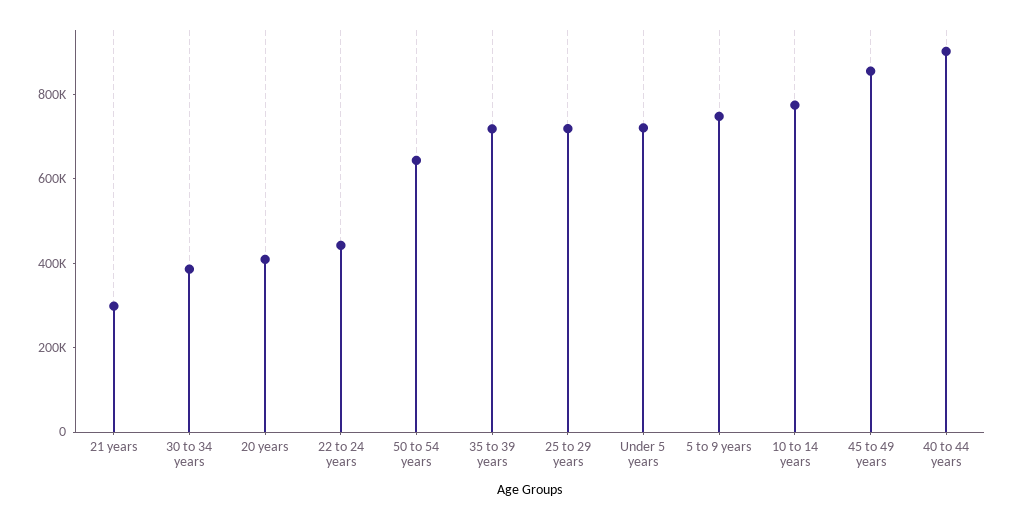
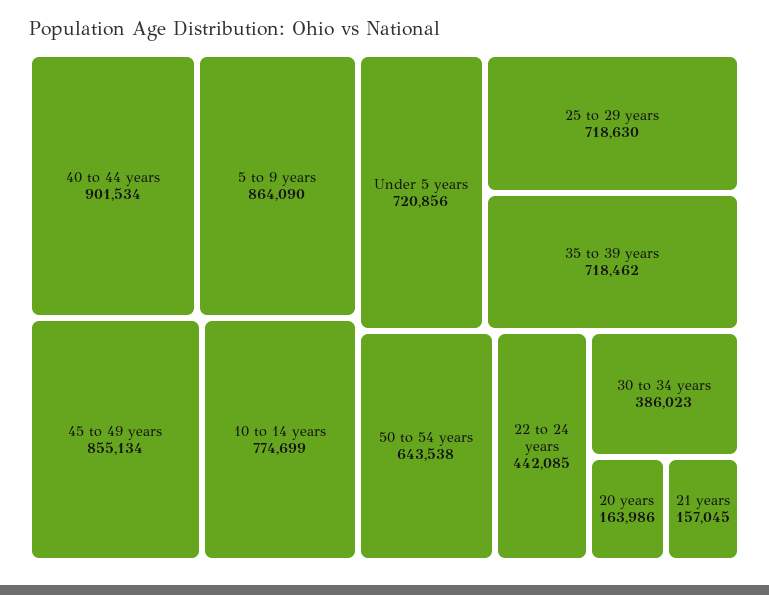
  {
-   "21 years": 300000,
+   "21 years": 157045,
    "30 to 34 years": 386023,
-   "20 years": 400000,
+   "20 years": 163986,
    "22 to 24 years": 442085,
    "50 to 54 years": 643538,
    "35 to 39 years": 718462,
    "25 to 29 years": 718630,
    "Under 5 years": 720856,
-   "5 to 9 years": 750000,
+   "5 to 9 years": 864090,
    "10 to 14 years": 774699,
    "45 to 49 years": 855134,
    "40 to 44 years": 901534
  }

